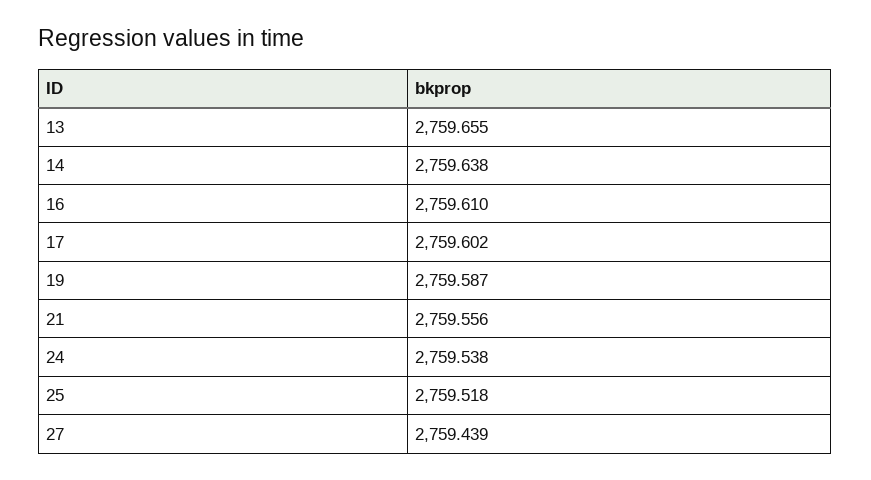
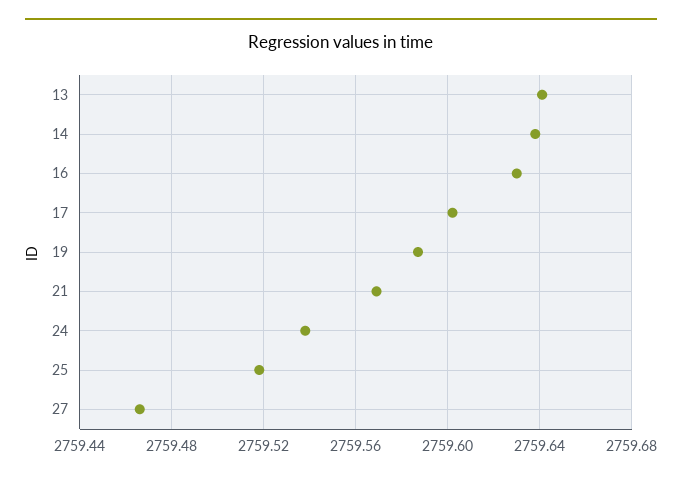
  {
-   "13": 2759.655,
+   "13": 2759.64,
    "14": 2759.638,
-   "16": 2759.61,
+   "16": 2759.63,
    "17": 2759.602,
    "19": 2759.587,
-   "21": 2759.556,
+   "21": 2759.57,
    "24": 2759.538,
    "25": 2759.518,
-   "27": 2759.439
+   "27": 2759.465
  }

